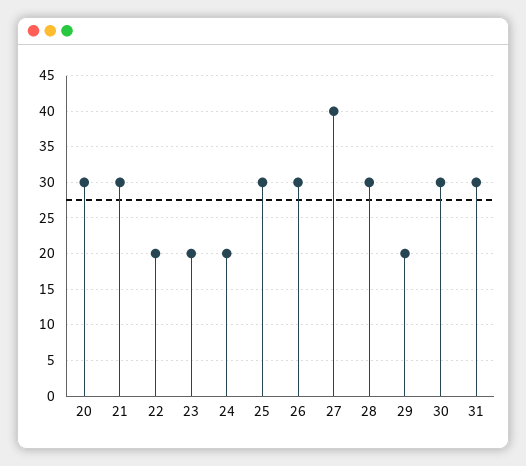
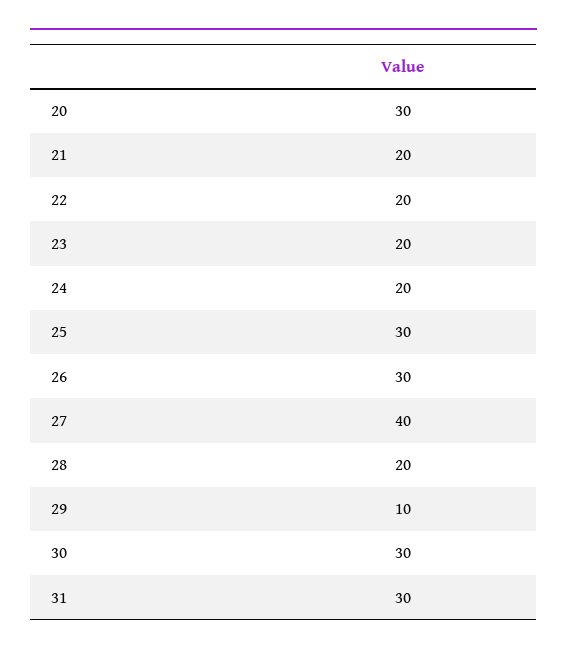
  {
    "20": 30,
-   "21": 30,
+   "21": 20,
    "22": 20,
    "23": 20,
    "24": 20,
    "25": 30,
    "26": 30,
    "27": 40,
-   "28": 30,
+   "28": 20,
-   "29": 20,
+   "29": 10,
    "30": 30,
    "31": 30
  }

